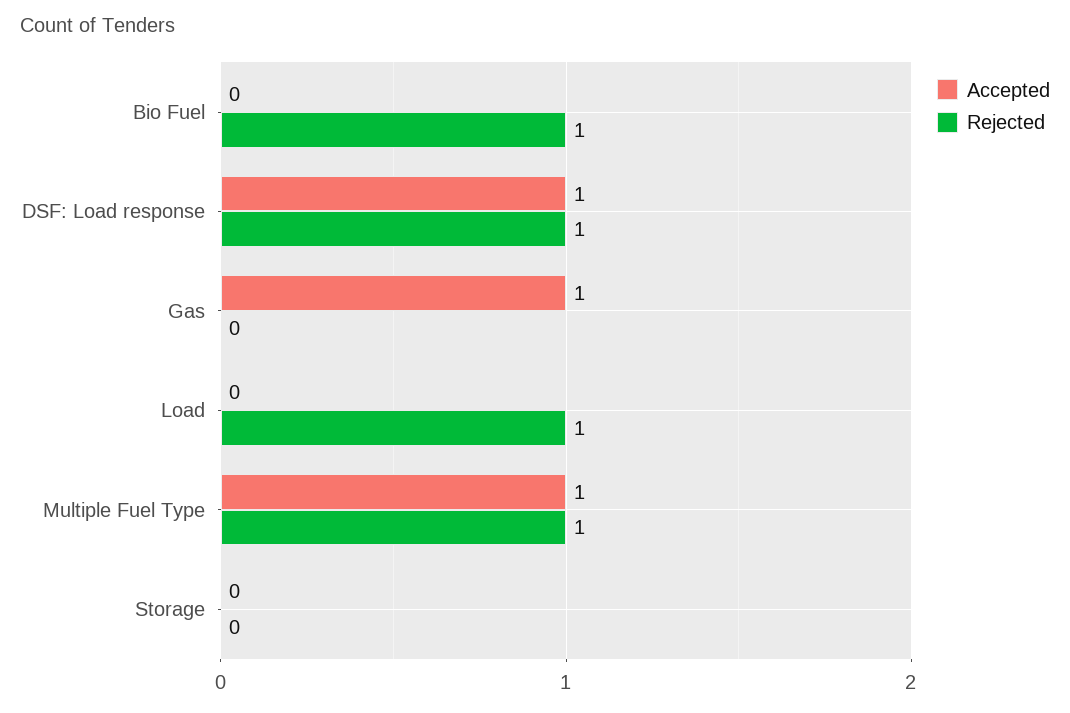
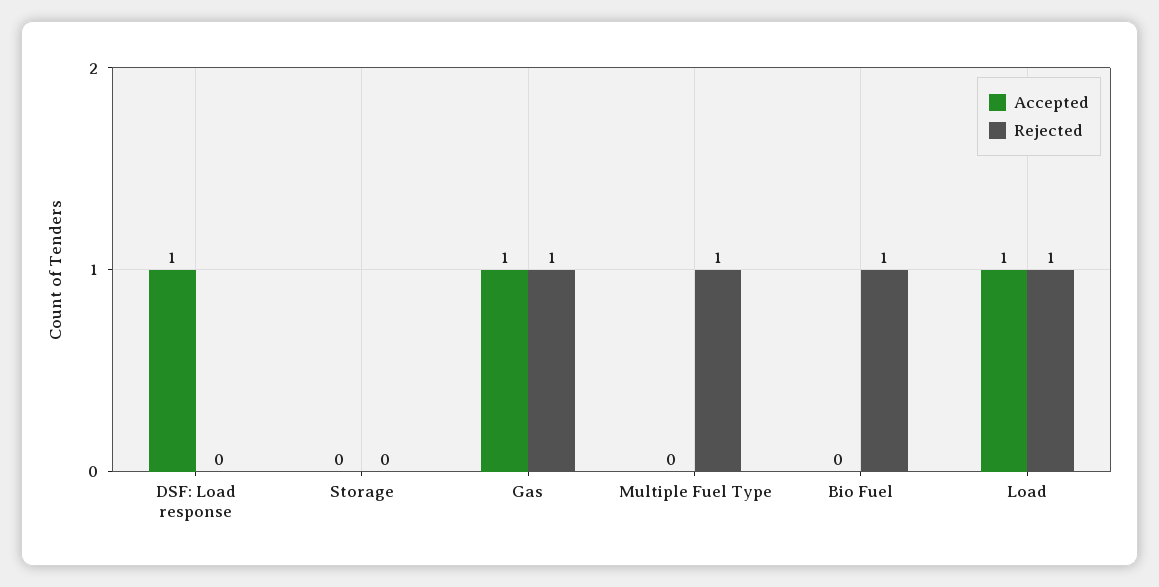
  {
    "Accepted": {
      "Bio Fuel": 0,
      "DSF: Load response": 1,
      "Gas": 1,
-     "Load": 0,
+     "Load": 1,
-     "Multiple Fuel Type": 1,
+     "Multiple Fuel Type": 0,
      "Storage": 0
    },
    "Rejected": {
      "Bio Fuel": 1,
-     "DSF: Load response": 1,
+     "DSF: Load response": 0,
-     "Gas": 0,
+     "Gas": 1,
      "Load": 1,
      "Multiple Fuel Type": 1,
      "Storage": 0
    }
  }

